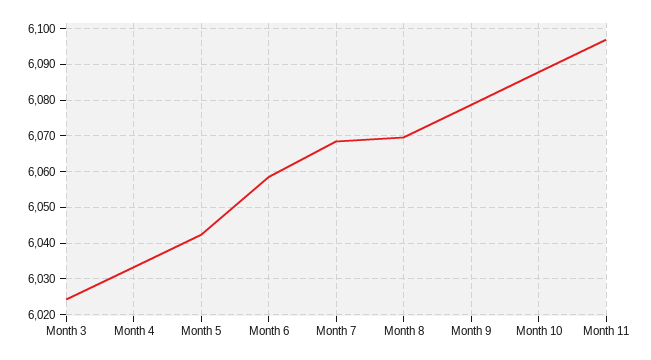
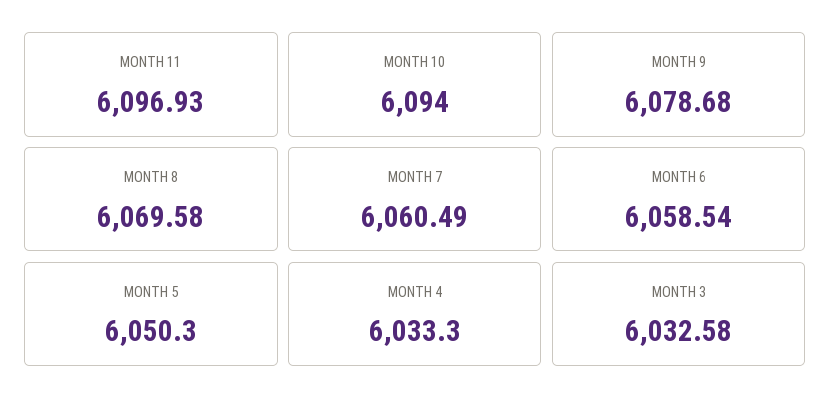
  {
-   "Month 3": 6024,
+   "Month 3": 6032.58,
    "Month 4": 6033.3,
-   "Month 5": 6042,
+   "Month 5": 6050.3,
    "Month 6": 6058.54,
-   "Month 7": 6068,
+   "Month 7": 6060.49,
    "Month 8": 6069.58,
    "Month 9": 6078.68,
-   "Month 10": 6088,
+   "Month 10": 6094,
    "Month 11": 6096.93
  }

